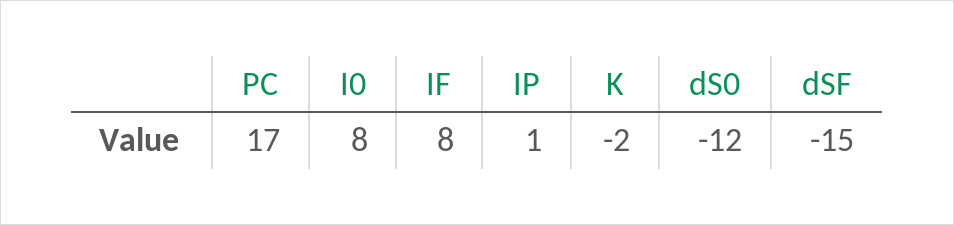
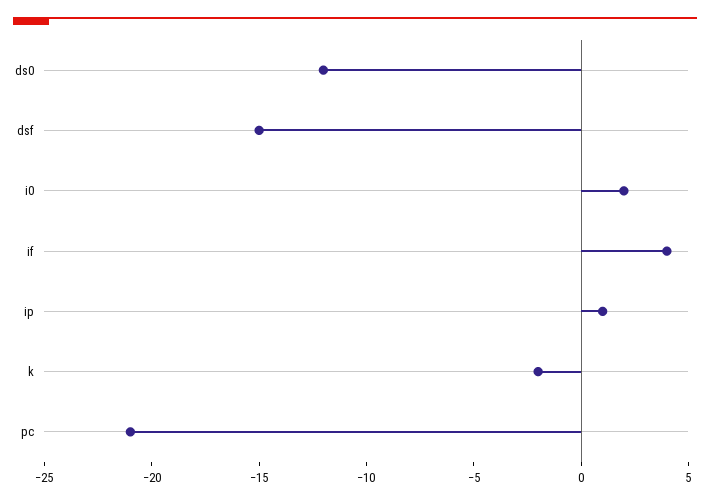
  {
-   "PC": 17,
+   "PC": -21,
-   "I0": 8,
+   "I0": 2,
-   "IF": 8,
+   "IF": 4,
    "IP": 1,
    "K": -2,
    "dS0": -12,
    "dSF": -15
  }

